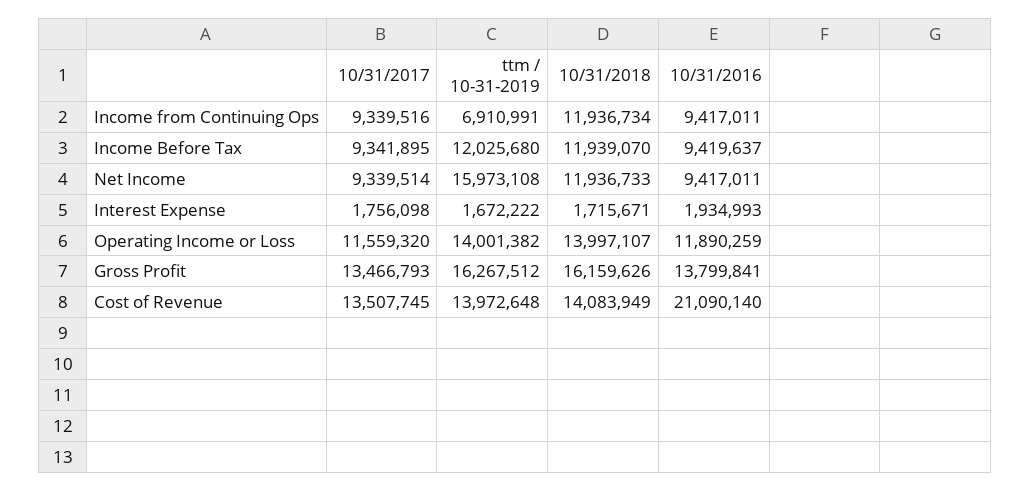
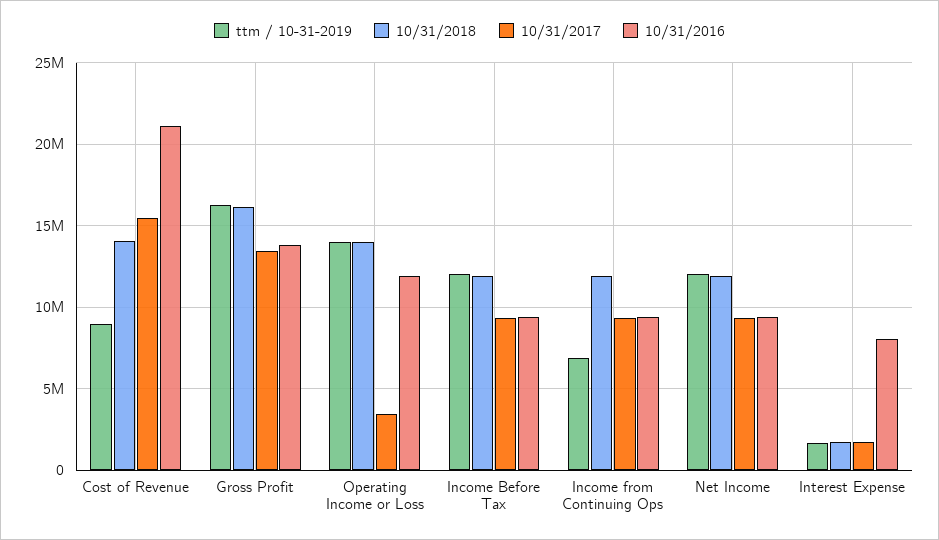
  {
    "10/31/2017": {
      "Income from Continuing Ops": 9339516,
      "Income Before Tax": 9341895,
      "Net Income": 9339514,
      "Interest Expense": 1756098,
-     "Operating Income or Loss": 11559320,
+     "Operating Income or Loss": 3500000,
      "Gross Profit": 13466793,
-     "Cost of Revenue": 13507745
+     "Cost of Revenue": 15500000
    },
    "ttm / 10-31-2019": {
      "Income from Continuing Ops": 6910991,
      "Income Before Tax": 12025680,
-     "Net Income": 15973108,
+     "Net Income": 12000000,
      "Interest Expense": 1672222,
      "Operating Income or Loss": 14001382,
      "Gross Profit": 16267512,
-     "Cost of Revenue": 13972648
+     "Cost of Revenue": 9000000
    },
    "10/31/2018": {
      "Income from Continuing Ops": 11936734,
      "Income Before Tax": 11939070,
      "Net Income": 11936733,
      "Interest Expense": 1715671,
      "Operating Income or Loss": 13997107,
      "Gross Profit": 16159626,
      "Cost of Revenue": 14083949
    },
    "10/31/2016": {
      "Income from Continuing Ops": 9417011,
      "Income Before Tax": 9419637,
      "Net Income": 9417011,
-     "Interest Expense": 1934993,
+     "Interest Expense": 8000000,
      "Operating Income or Loss": 11890259,
      "Gross Profit": 13799841,
      "Cost of Revenue": 21090140
    }
  }

